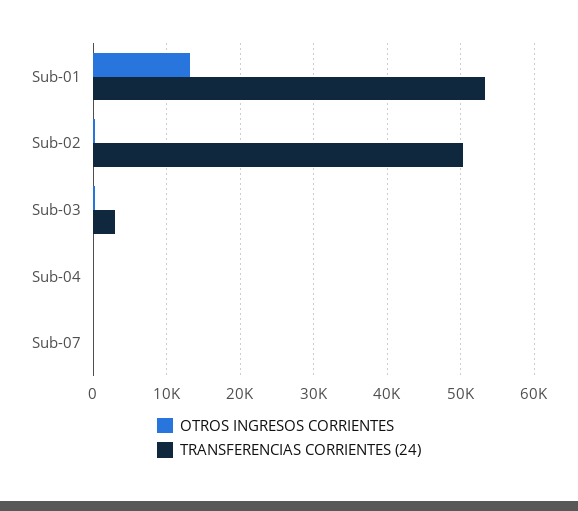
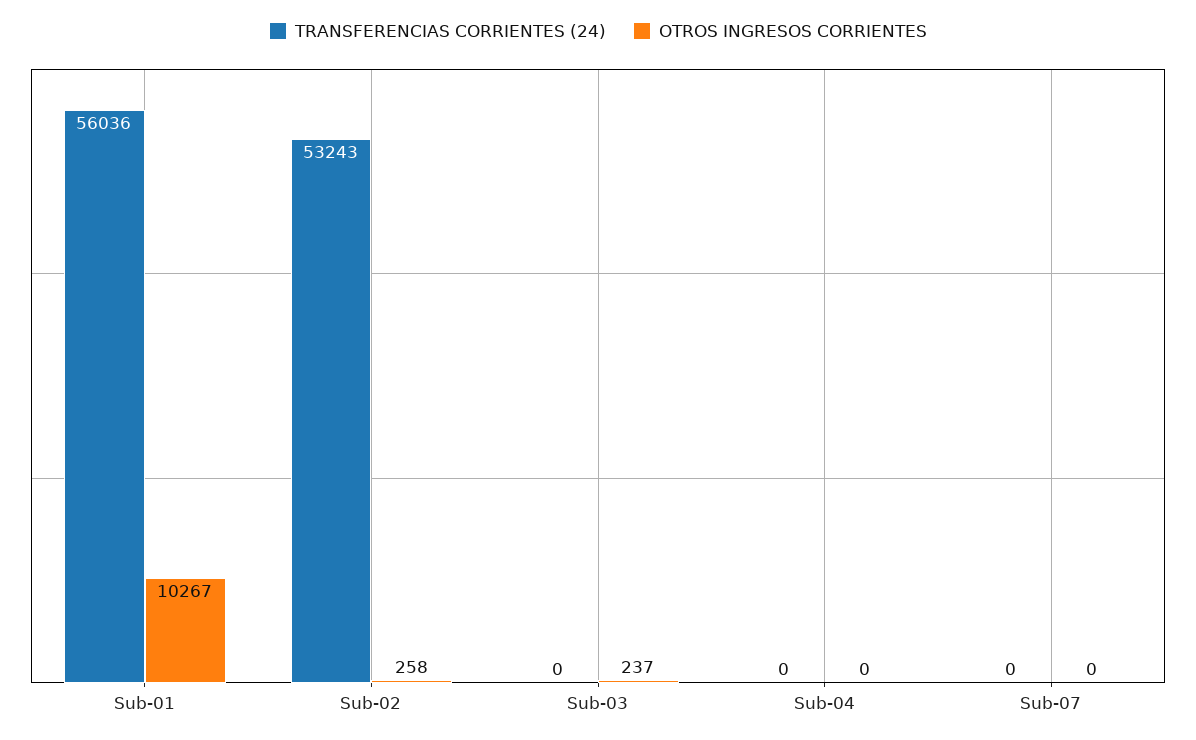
  {
    "OTROS INGRESOS CORRIENTES": {
-     "Sub-01": 13000,
+     "Sub-01": 10267,
      "Sub-02": 258,
      "Sub-03": 237,
      "Sub-04": 0,
      "Sub-07": 0
    },
    "TRANSFERENCIAS CORRIENTES (24)": {
-     "Sub-01": 53000,
+     "Sub-01": 56036,
-     "Sub-02": 50000,
+     "Sub-02": 53243,
-     "Sub-03": 3000,
+     "Sub-03": 0,
      "Sub-04": 0,
      "Sub-07": 0
    }
  }

